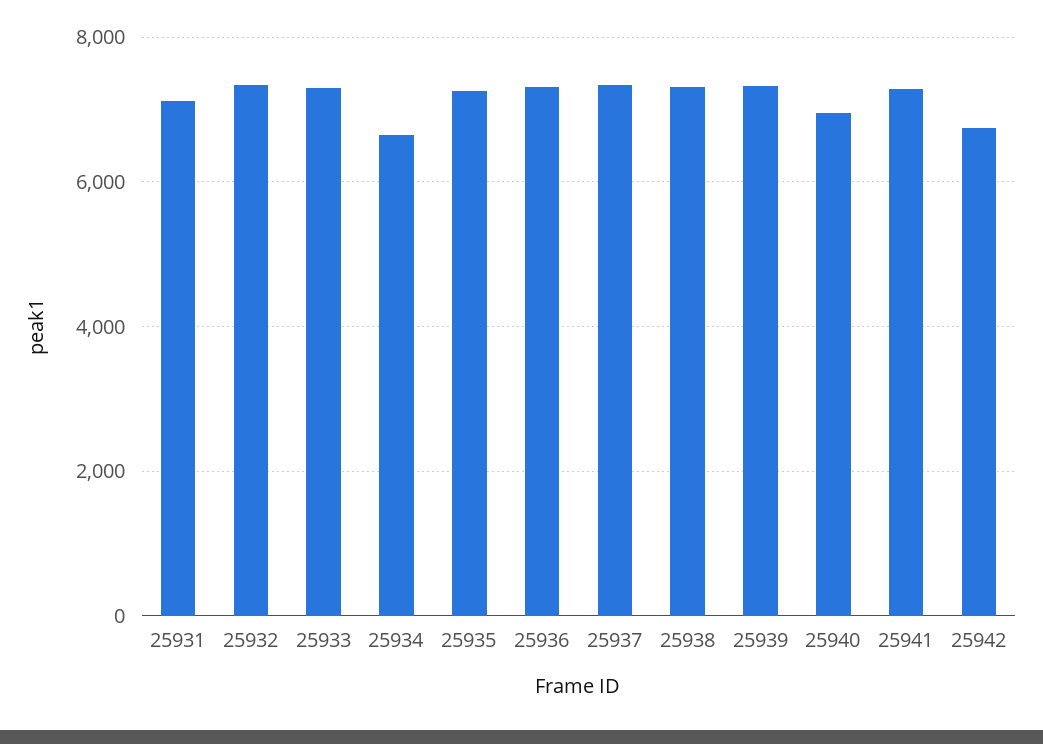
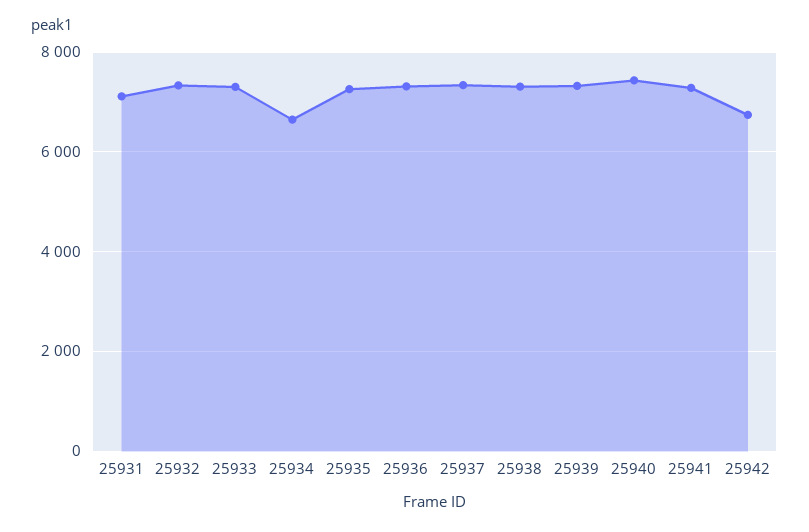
  {
    "25931": 7200,
    "25932": 7400,
    "25933": 7400,
    "25934": 6600,
    "25935": 7200,
    "25936": 7400,
    "25937": 7400,
    "25938": 7400,
    "25939": 7400,
-   "25940": 7000,
+   "25940": 7400,
    "25941": 7200,
    "25942": 6800
  }

